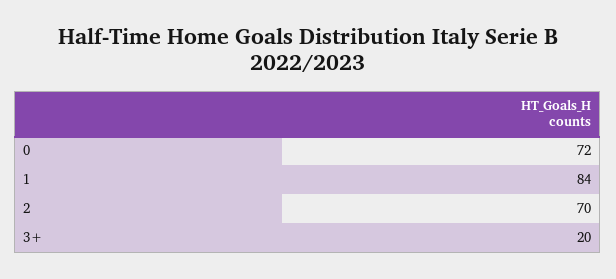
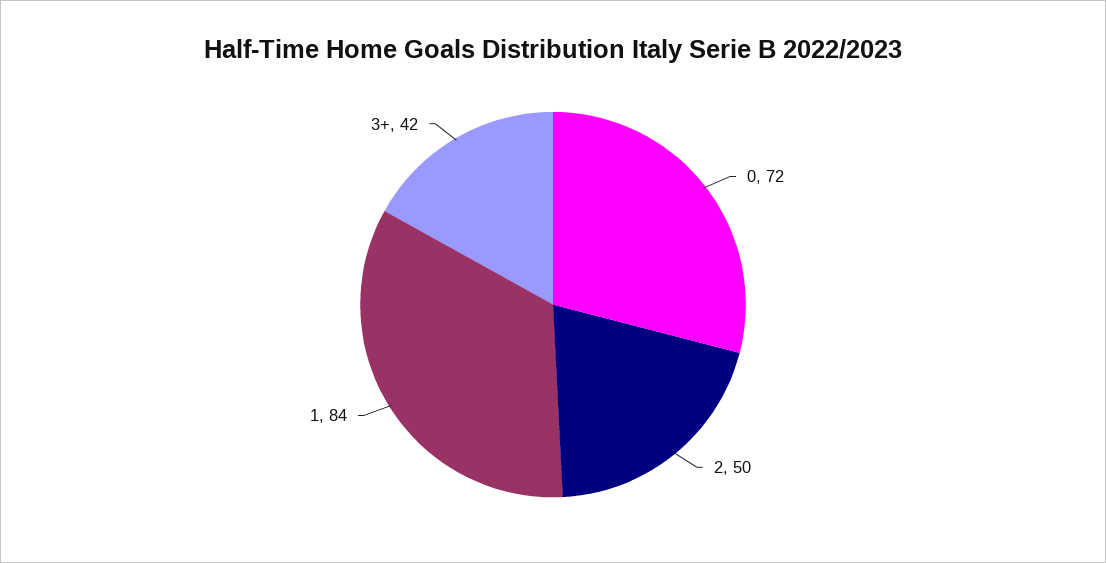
  {
    "0": 72,
    "1": 84,
-   "2": 70,
+   "2": 50,
-   "3+": 20
+   "3+": 42
  }

